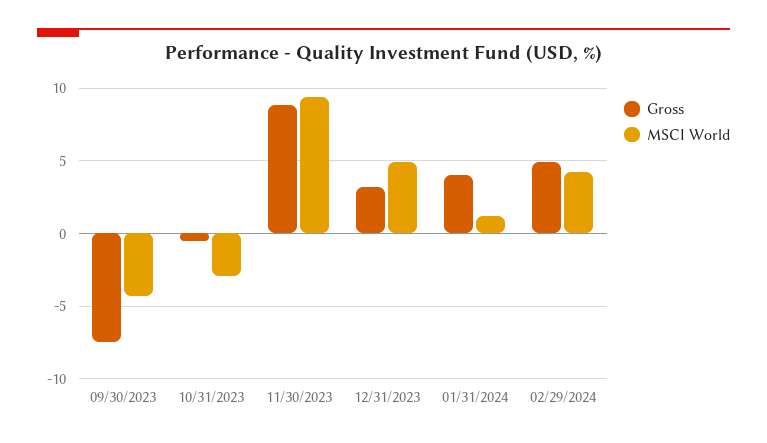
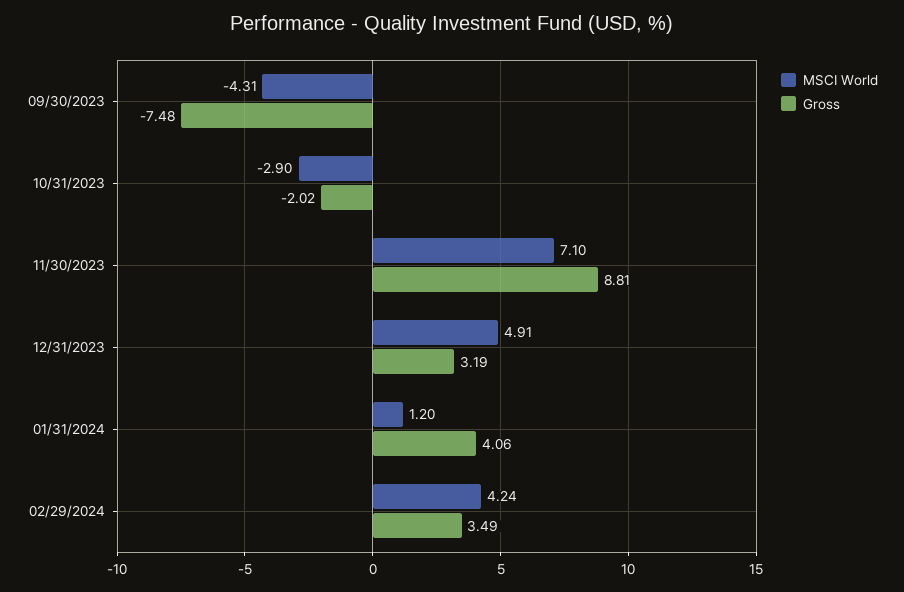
  {
    "Gross": {
      "09/30/2023": -7.48,
-     "10/31/2023": -0.5,
+     "10/31/2023": -2.02,
      "11/30/2023": 8.81,
      "12/31/2023": 3.19,
      "01/31/2024": 4.06,
-     "02/29/2024": 5
+     "02/29/2024": 3.49
    },
    "MSCI World": {
      "09/30/2023": -4.31,
      "10/31/2023": -2.9,
-     "11/30/2023": 9.5,
+     "11/30/2023": 7.1,
      "12/31/2023": 4.91,
      "01/31/2024": 1.2,
      "02/29/2024": 4.24
    }
  }

